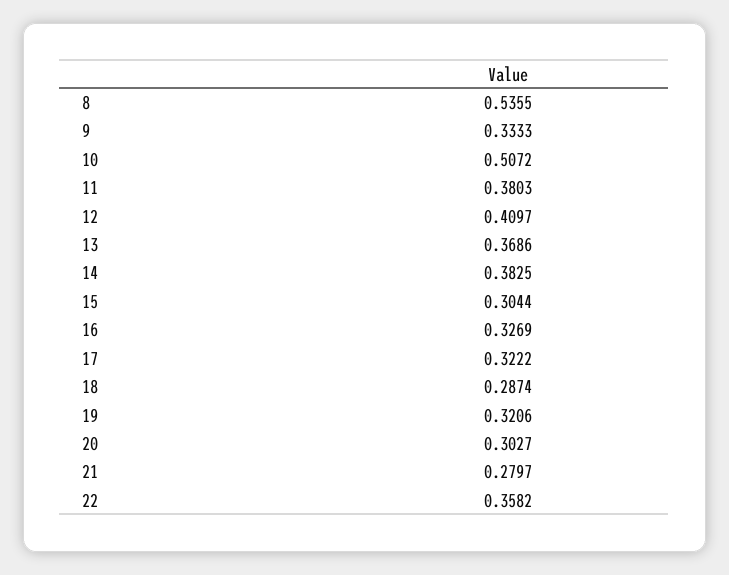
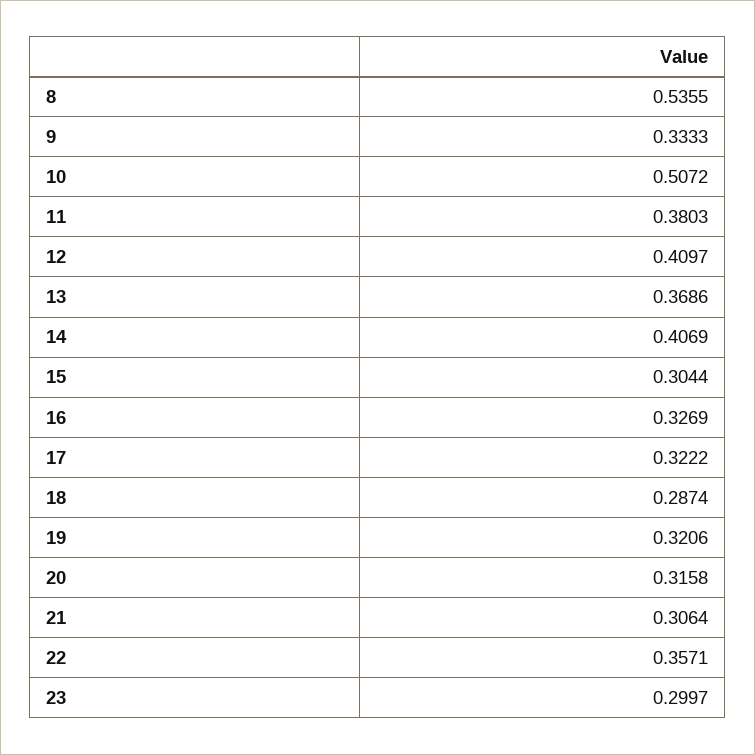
  {
    "8": 0.5355,
    "9": 0.3333,
    "10": 0.5072,
    "11": 0.3803,
    "12": 0.4097,
    "13": 0.3686,
-   "14": 0.3825,
+   "14": 0.4069,
    "15": 0.3044,
    "16": 0.3269,
    "17": 0.3222,
    "18": 0.2874,
    "19": 0.3206,
-   "20": 0.3027,
+   "20": 0.3158,
-   "21": 0.2797,
+   "21": 0.3064,
-   "22": 0.3582
+   "22": 0.3571,
+   "23": 0.2997
  }

